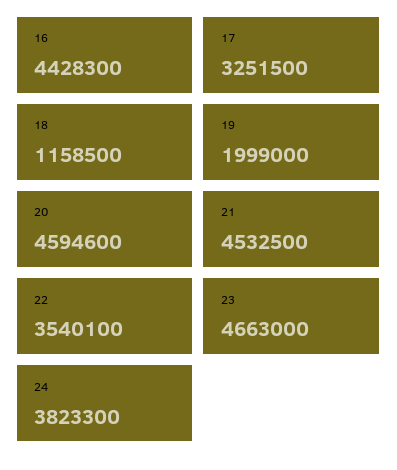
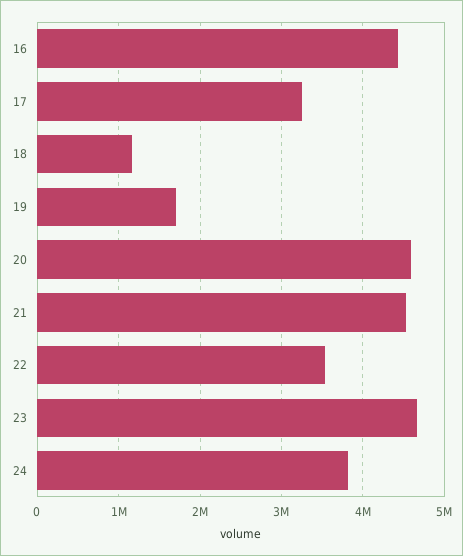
  {
    "16": 4428300,
    "17": 3251500,
    "18": 1158500,
-   "19": 1999000,
+   "19": 1700000,
    "20": 4594600,
    "21": 4532500,
    "22": 3540100,
    "23": 4663000,
    "24": 3823300
  }

